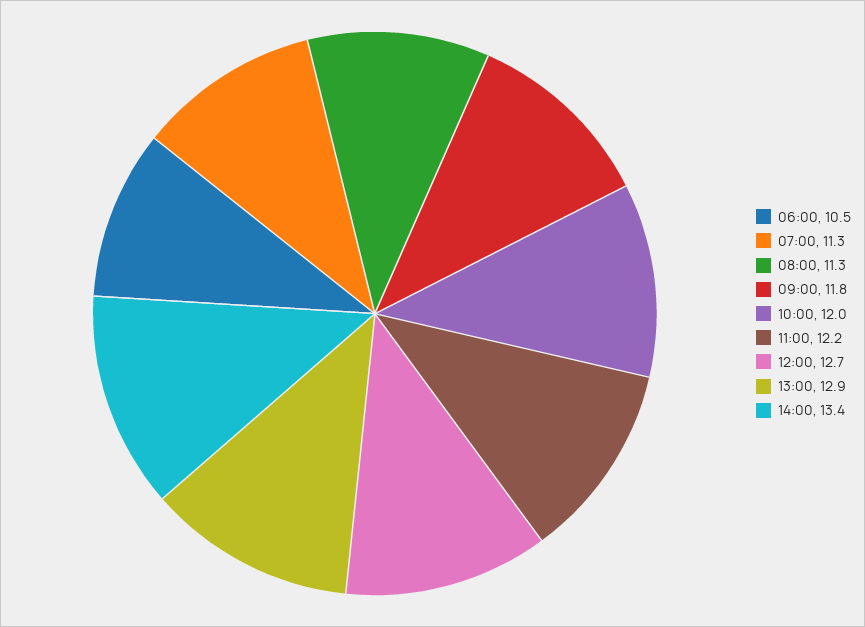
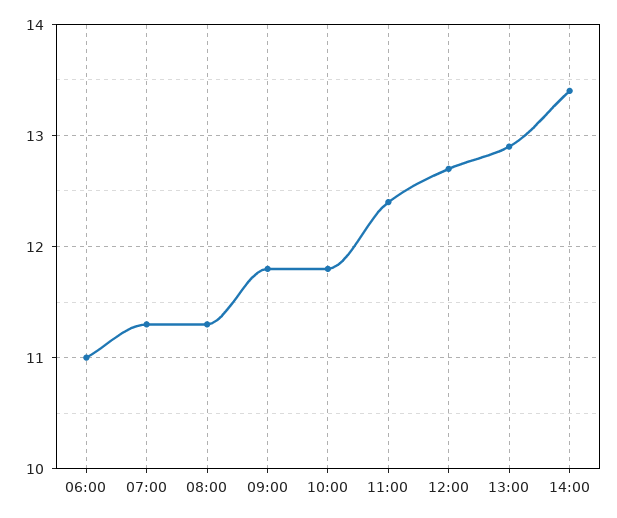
  {
-   "06:00": 10.5,
+   "06:00": 11,
    "07:00": 11.3,
    "08:00": 11.3,
    "09:00": 11.8,
-   "10:00": 12,
+   "10:00": 11.8,
-   "11:00": 12.2,
+   "11:00": 12.4,
    "12:00": 12.7,
    "13:00": 12.9,
    "14:00": 13.4
  }

